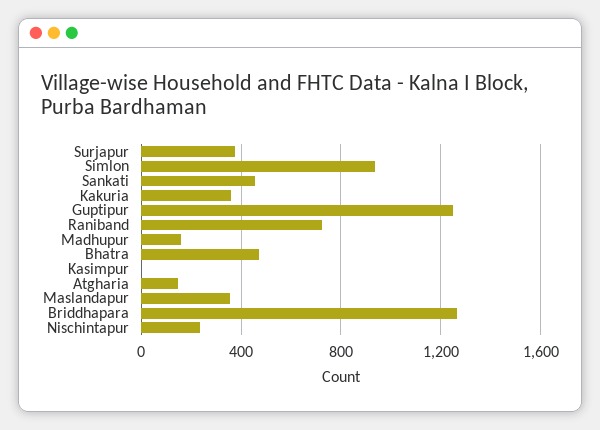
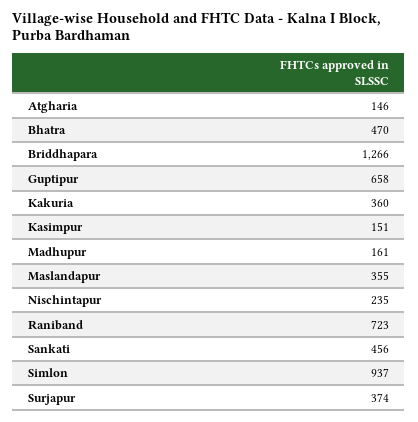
  {
    "Surjapur": 374,
    "Simlon": 937,
    "Sankati": 456,
    "Kakuria": 360,
-   "Guptipur": 1250,
+   "Guptipur": 658,
    "Raniband": 723,
    "Madhupur": 161,
    "Bhatra": 470,
-   "Kasimpur": 0,
+   "Kasimpur": 151,
    "Atgharia": 146,
    "Maslandapur": 355,
    "Briddhapara": 1266,
    "Nischintapur": 235
  }

